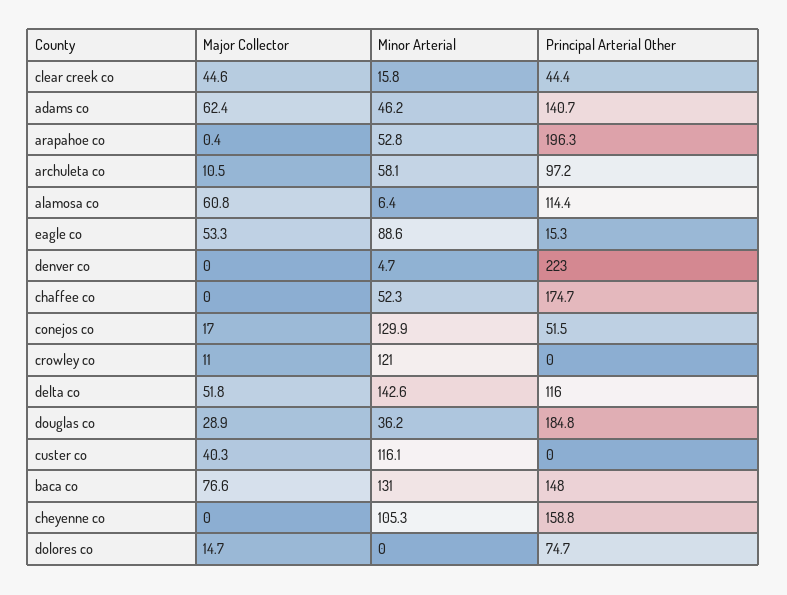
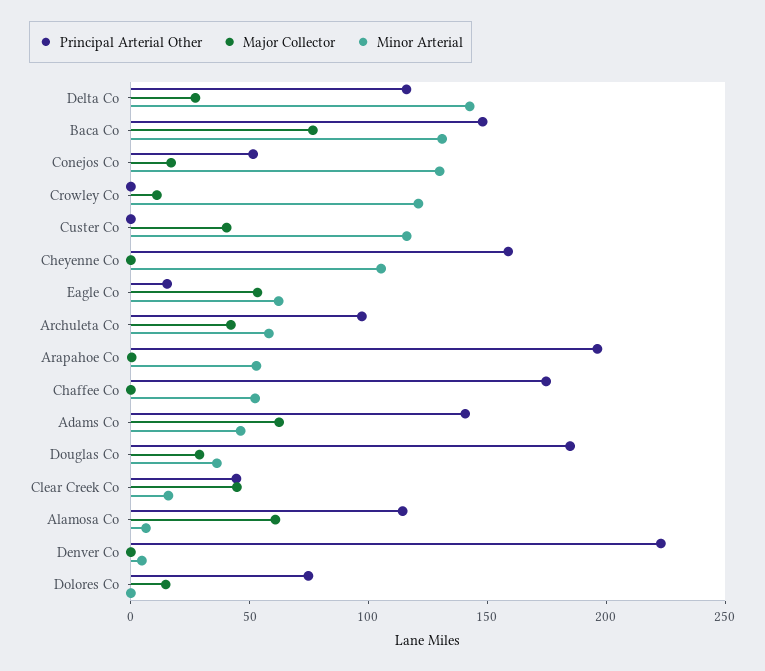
  {
    "Major Collector": {
      "clear creek co": 44.6,
      "adams co": 62.4,
      "arapahoe co": 0.4,
-     "archuleta co": 10.5,
+     "archuleta co": 40,
      "alamosa co": 60.8,
      "eagle co": 53.3,
      "denver co": 0,
      "chaffee co": 0,
      "conejos co": 17,
      "crowley co": 11,
-     "delta co": 51.8,
+     "delta co": 30,
      "douglas co": 28.9,
      "custer co": 40.3,
      "baca co": 76.6,
      "cheyenne co": 0,
      "dolores co": 14.7
    },
    "Minor Arterial": {
      "clear creek co": 15.8,
      "adams co": 46.2,
      "arapahoe co": 52.8,
      "archuleta co": 58.1,
      "alamosa co": 6.4,
-     "eagle co": 88.6,
+     "eagle co": 60,
      "denver co": 4.7,
      "chaffee co": 52.3,
      "conejos co": 129.9,
      "crowley co": 121,
      "delta co": 142.6,
      "douglas co": 36.2,
      "custer co": 116.1,
      "baca co": 131,
      "cheyenne co": 105.3,
      "dolores co": 0
    },
    "Principal Arterial Other": {
      "clear creek co": 44.4,
      "adams co": 140.7,
      "arapahoe co": 196.3,
      "archuleta co": 97.2,
      "alamosa co": 114.4,
      "eagle co": 15.3,
      "denver co": 223,
      "chaffee co": 174.7,
      "conejos co": 51.5,
      "crowley co": 0,
      "delta co": 116,
      "douglas co": 184.8,
      "custer co": 0,
      "baca co": 148,
      "cheyenne co": 158.8,
      "dolores co": 74.7
    }
  }

